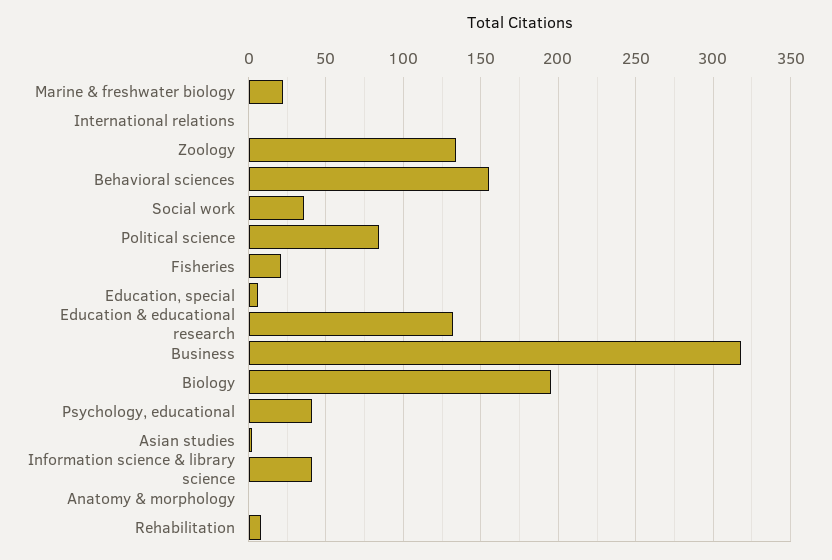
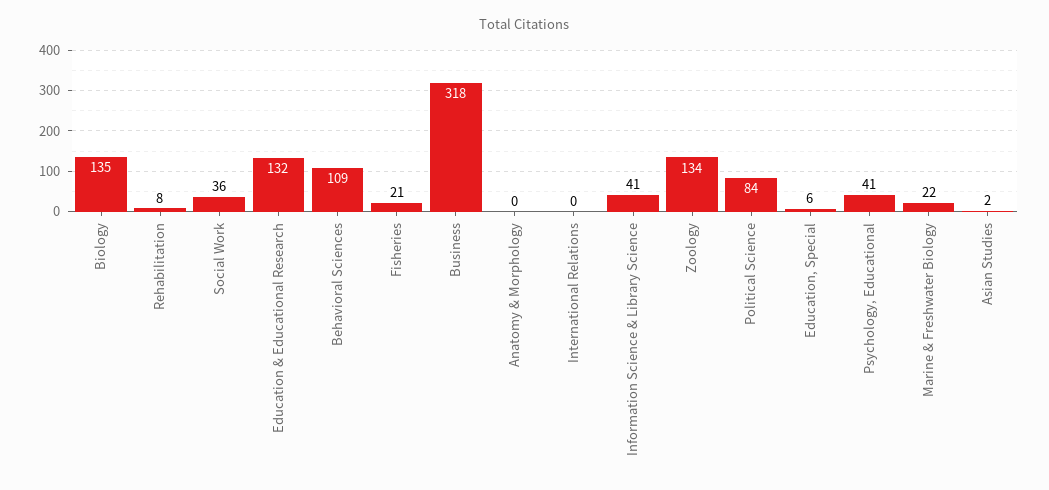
  {
    "Marine & freshwater biology": 22,
    "International relations": 0,
    "Zoology": 134,
-   "Behavioral sciences": 155,
+   "Behavioral sciences": 109,
    "Social work": 36,
    "Political science": 84,
    "Fisheries": 21,
    "Education, special": 6,
    "Education & educational research": 132,
    "Business": 318,
-   "Biology": 195,
+   "Biology": 135,
    "Psychology, educational": 41,
    "Asian studies": 2,
    "Information science & library science": 41,
    "Anatomy & morphology": 0,
    "Rehabilitation": 8
  }

